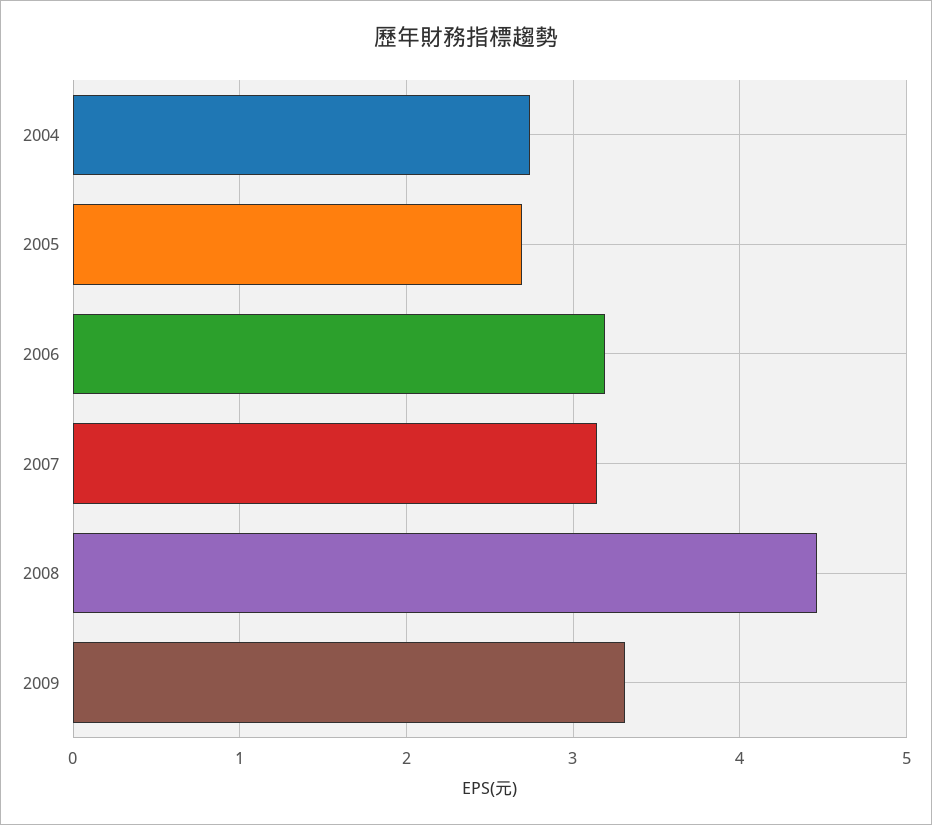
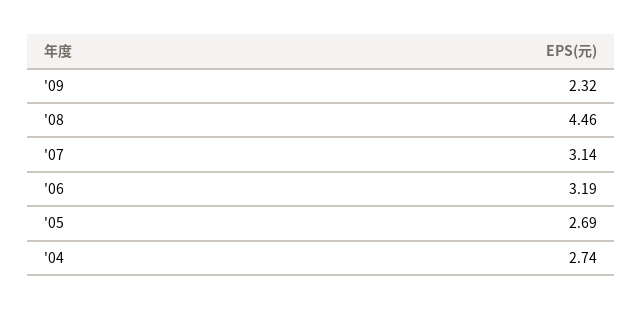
  {
    "2004": 2.74,
    "2005": 2.69,
    "2006": 3.19,
    "2007": 3.14,
    "2008": 4.46,
-   "2009": 3.3
+   "2009": 2.32
  }

